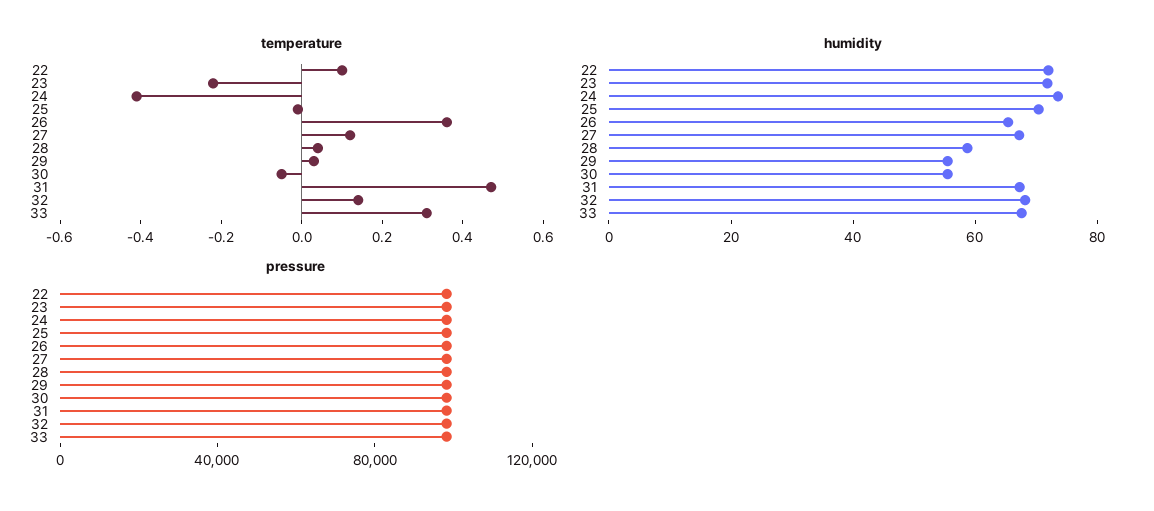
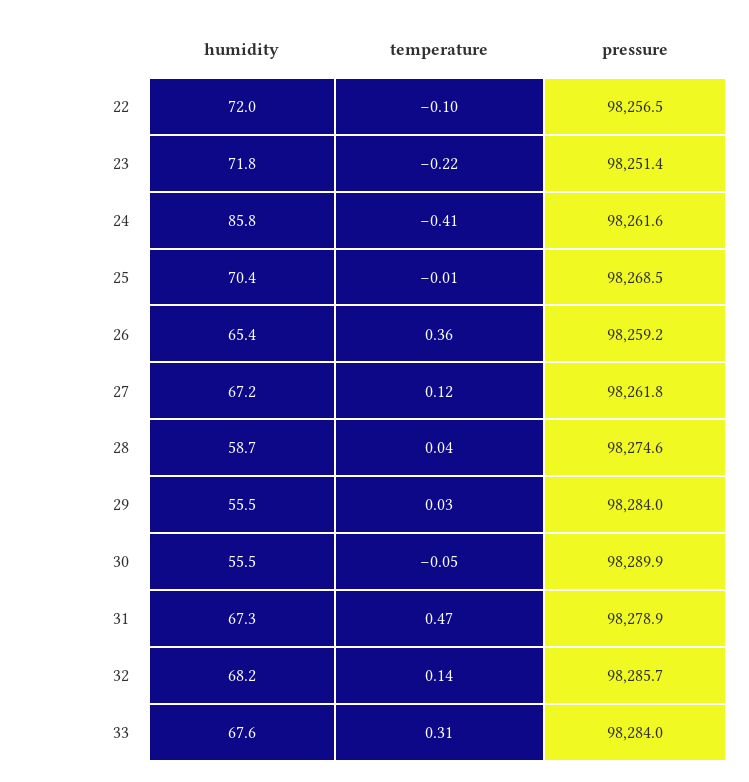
  {
    "temperature": {
-     "22": 0.1,
+     "22": -0.1,
      "23": -0.22,
      "24": -0.41,
      "25": -0.01,
      "26": 0.36,
      "27": 0.12,
      "28": 0.04,
      "29": 0.03,
      "30": -0.05,
      "31": 0.47,
      "32": 0.14,
      "33": 0.31
    },
    "humidity": {
      "22": 72,
      "23": 71.8,
-     "24": 75,
+     "24": 85.8,
      "25": 70.4,
      "26": 65.4,
      "27": 67.2,
      "28": 58.7,
      "29": 55.5,
      "30": 55.5,
      "31": 67.3,
      "32": 68.2,
      "33": 67.6
    },
    "pressure": {
      "22": 98256.5,
      "23": 98251.4,
      "24": 98261.6,
      "25": 98268.5,
      "26": 98259.2,
      "27": 98261.8,
      "28": 98274.6,
      "29": 98284,
      "30": 98289.9,
      "31": 98278.9,
      "32": 98285.7,
      "33": 98284
    }
  }

